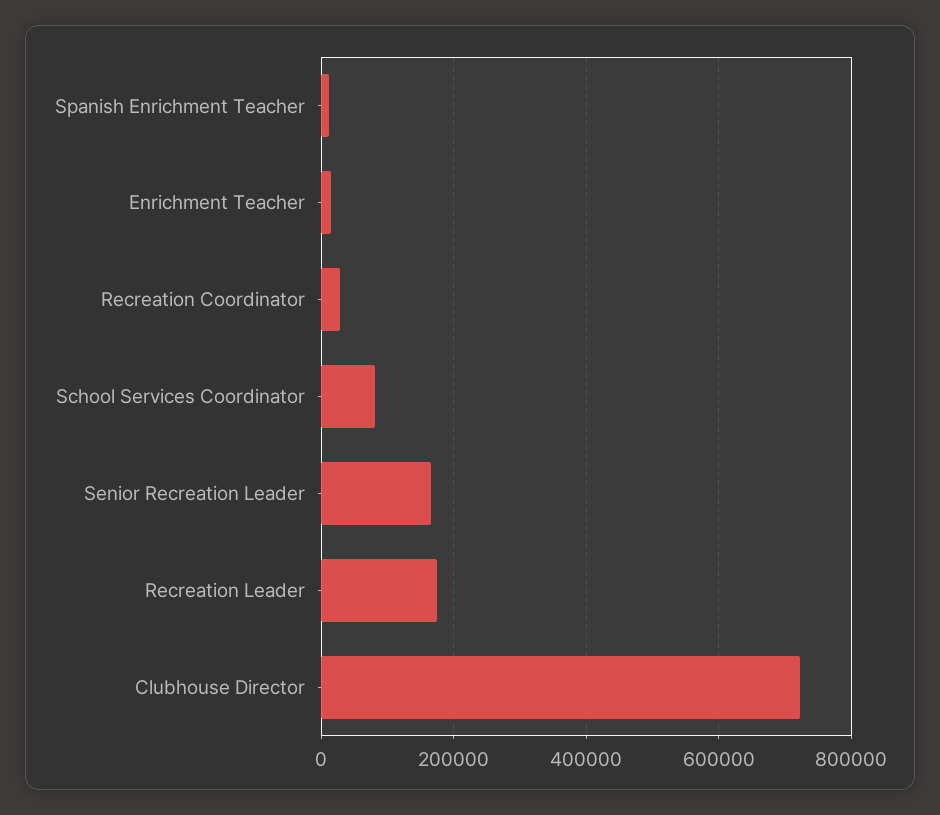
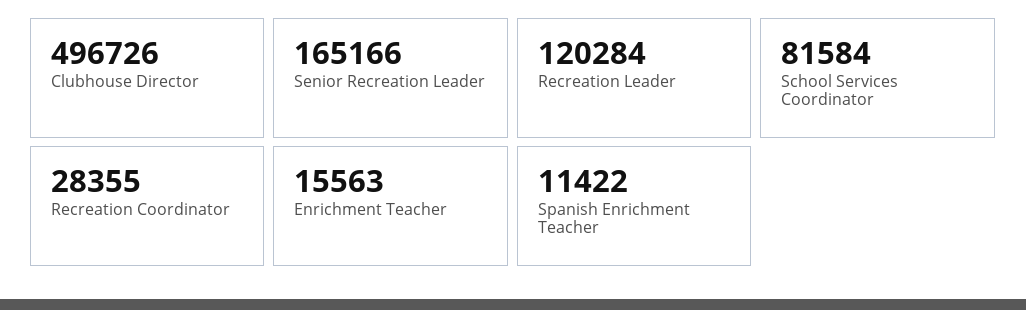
  {
    "Spanish Enrichment Teacher": 11422,
    "Enrichment Teacher": 15563,
    "Recreation Coordinator": 28355,
    "School Services Coordinator": 81584,
    "Senior Recreation Leader": 165166,
-   "Recreation Leader": 180000,
+   "Recreation Leader": 120284,
-   "Clubhouse Director": 720000
+   "Clubhouse Director": 496726
  }

